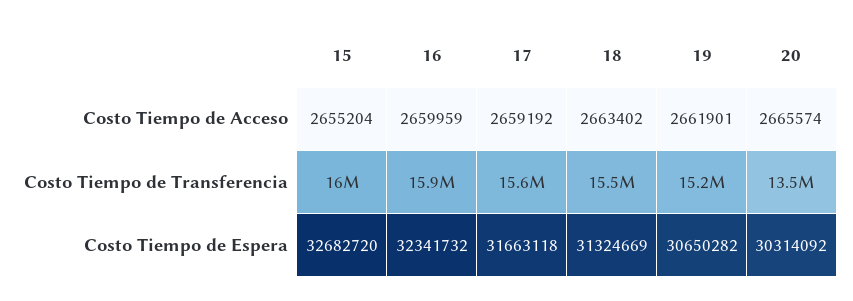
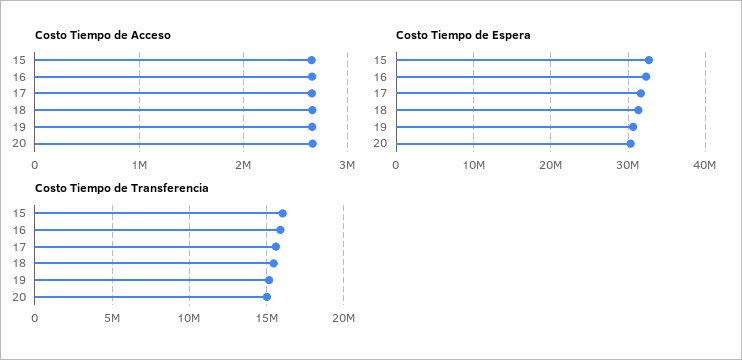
  {
    "Costo Tiempo de Acceso": {
      "15": 2655204,
      "16": 2659959,
      "17": 2659192,
      "18": 2663402,
      "19": 2661901,
      "20": 2665574
    },
    "Costo Tiempo de Transferencia": {
      "15": 16000000,
      "16": 15900000,
      "17": 15600000,
      "18": 15500000,
      "19": 15200000,
-     "20": 13500000
+     "20": 15000000
    },
    "Costo Tiempo de Espera": {
      "15": 32682720,
      "16": 32341732,
      "17": 31663118,
      "18": 31324669,
      "19": 30650282,
      "20": 30314092
    }
  }

